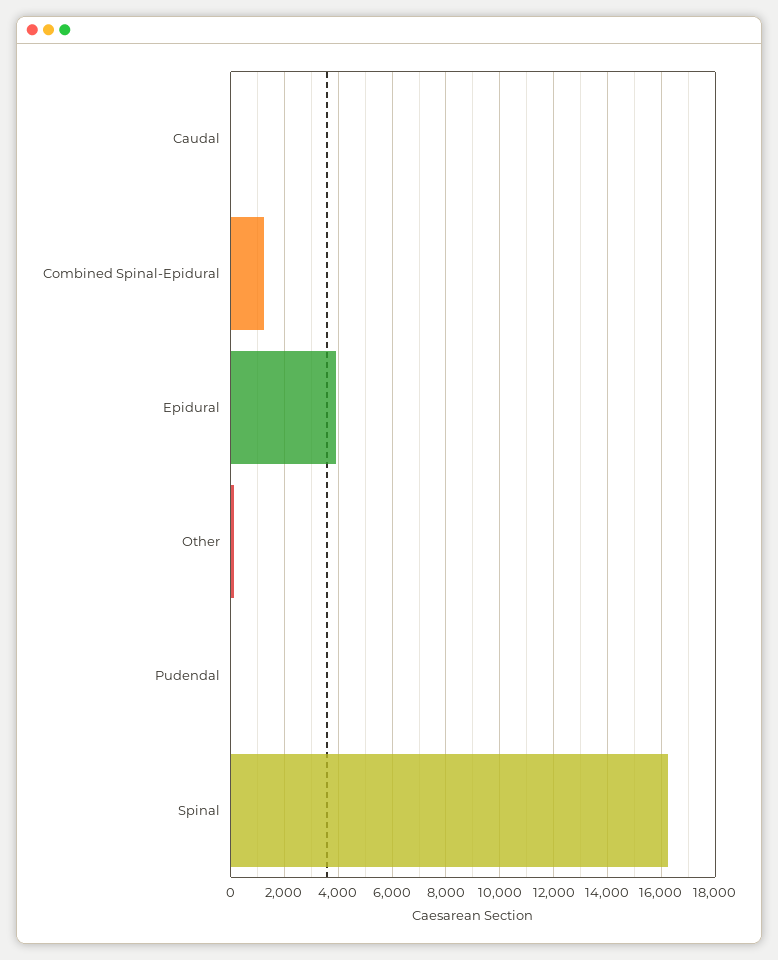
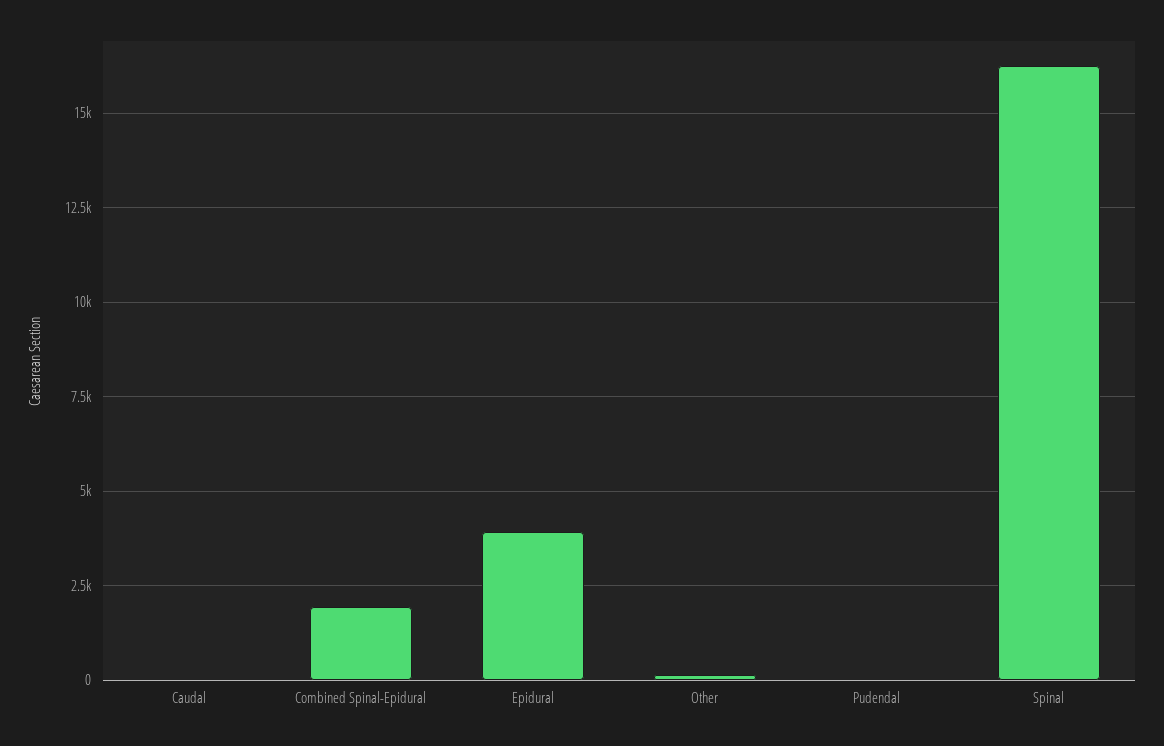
  {
    "Caudal": 0,
-   "Combined Spinal-Epidural": 1250,
+   "Combined Spinal-Epidural": 2000,
    "Epidural": 4000,
    "Other": 250,
    "Pudendal": 0,
    "Spinal": 16250
  }

